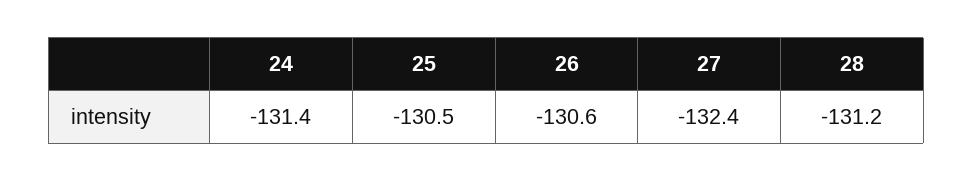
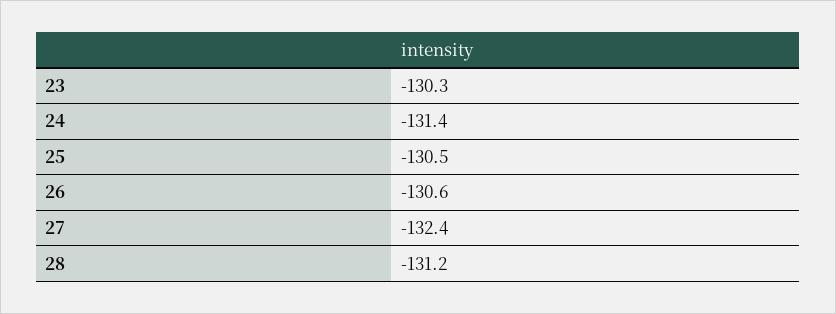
  {
    "24": -131.4,
    "25": -130.5,
    "26": -130.6,
    "27": -132.4,
-   "28": -131.2
+   "28": -131.2,
+   "23": -130.3
  }

